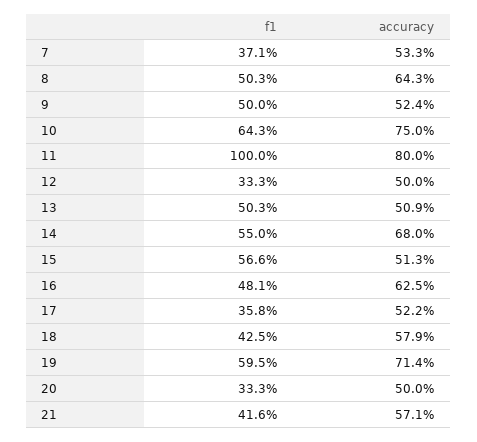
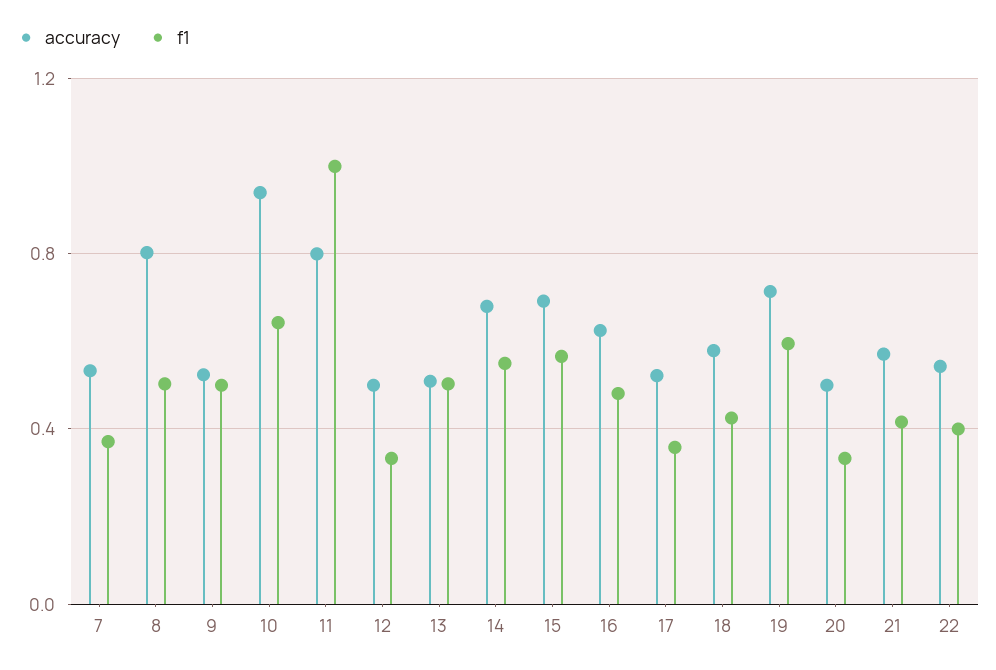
  {
    "f1": {
      "7": 0.371,
      "8": 0.503,
      "9": 0.5,
      "10": 0.643,
      "11": 1,
      "12": 0.333,
      "13": 0.503,
      "14": 0.55,
      "15": 0.566,
      "16": 0.481,
      "17": 0.358,
      "18": 0.425,
      "19": 0.595,
      "20": 0.333,
-     "21": 0.416
+     "21": 0.416,
+     "22": 0.4
    },
    "accuracy": {
      "7": 0.533,
-     "8": 0.643,
+     "8": 0.8,
      "9": 0.524,
-     "10": 0.75,
+     "10": 0.95,
      "11": 0.8,
      "12": 0.5,
      "13": 0.509,
      "14": 0.68,
-     "15": 0.513,
+     "15": 0.7,
      "16": 0.625,
      "17": 0.522,
      "18": 0.579,
      "19": 0.714,
      "20": 0.5,
-     "21": 0.571
+     "21": 0.571,
+     "22": 0.55
    }
  }

